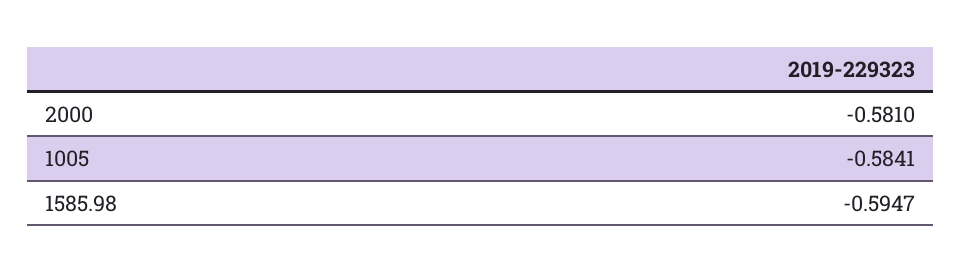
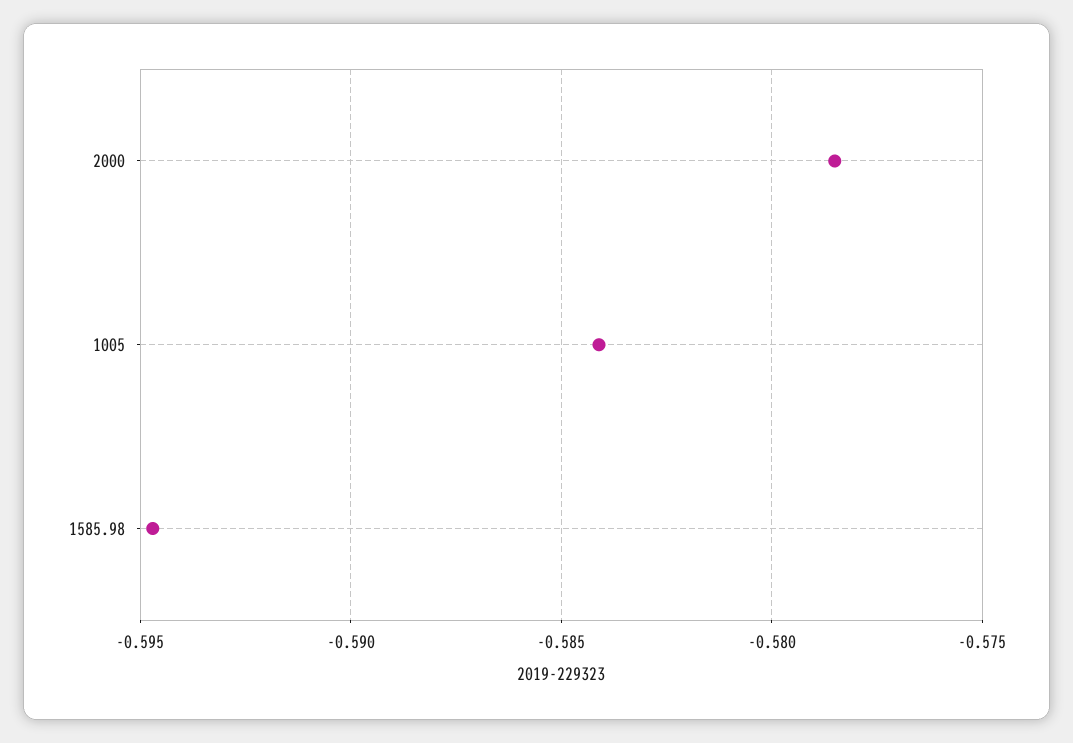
  {
-   "2000": -0.581,
+   "2000": -0.5785,
    "1005": -0.5841,
    "1585.98": -0.5947
  }

